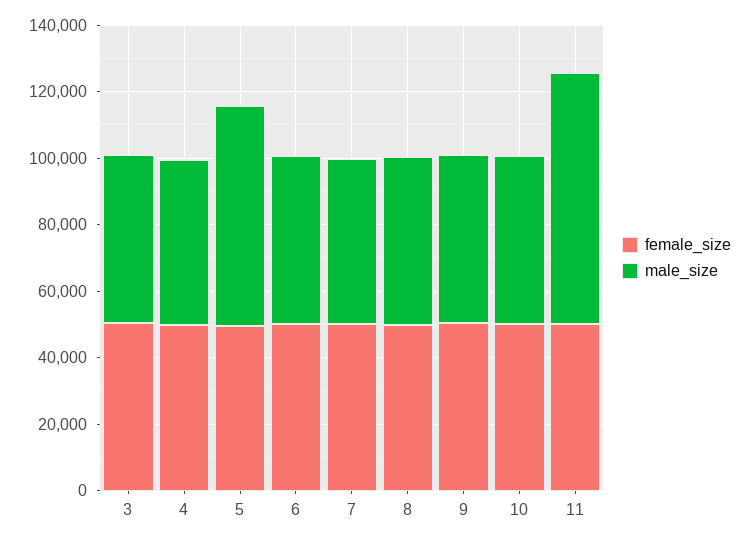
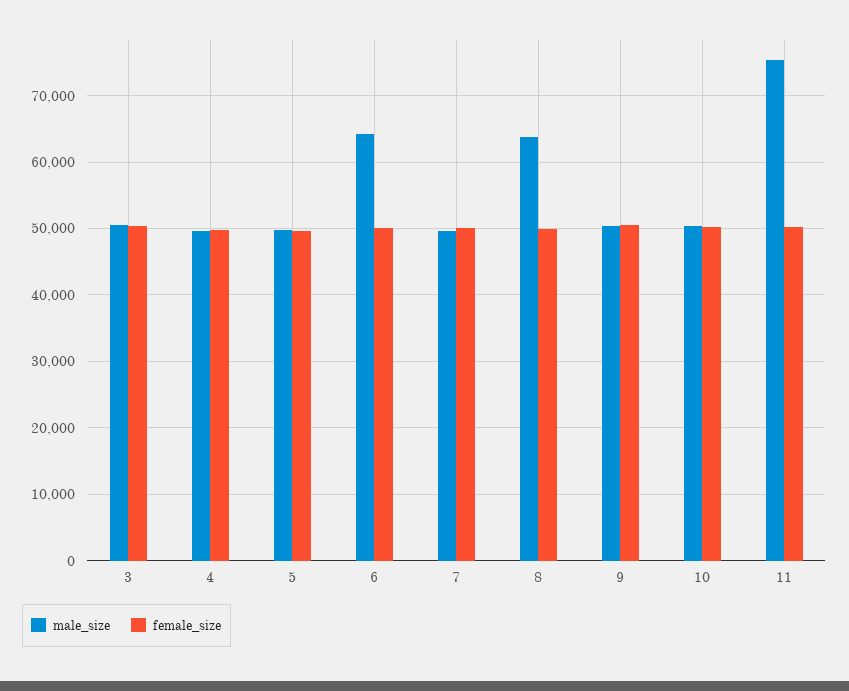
  {
    "female_size": {
      "3": 50000,
      "4": 50000,
      "5": 50000,
      "6": 50000,
      "7": 50000,
      "8": 50000,
      "9": 51000,
      "10": 50000,
      "11": 50000
    },
    "male_size": {
      "3": 50000,
      "4": 50000,
-     "5": 65000,
+     "5": 50000,
-     "6": 50000,
+     "6": 64000,
      "7": 50000,
-     "8": 50000,
+     "8": 64000,
      "9": 50000,
      "10": 50000,
      "11": 75000
    }
  }

